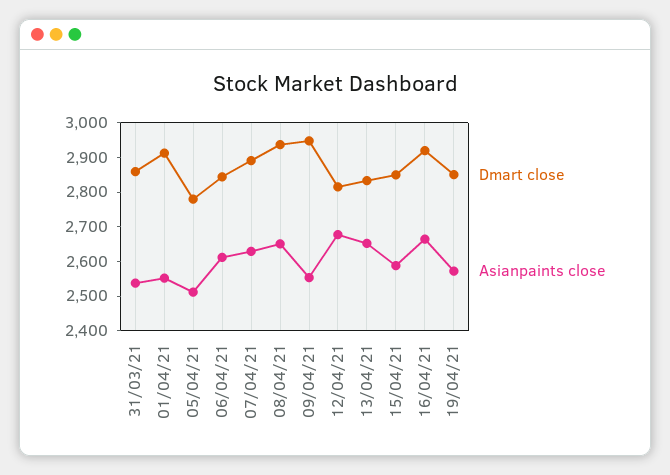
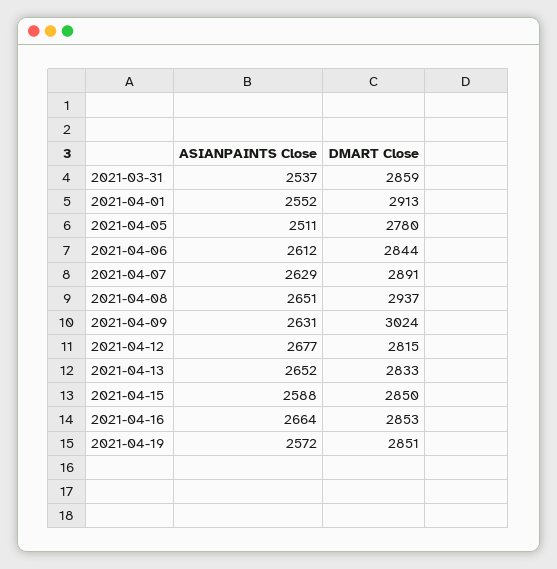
  {
    "Dmart close": {
      "31/03/21": 2859,
      "01/04/21": 2913,
      "05/04/21": 2780,
      "06/04/21": 2844,
      "07/04/21": 2891,
      "08/04/21": 2937,
-     "09/04/21": 2950,
+     "09/04/21": 3024,
      "12/04/21": 2815,
      "13/04/21": 2833,
      "15/04/21": 2850,
-     "16/04/21": 2925,
+     "16/04/21": 2853,
      "19/04/21": 2851
    },
    "Asianpaints close": {
      "31/03/21": 2537,
      "01/04/21": 2552,
      "05/04/21": 2511,
      "06/04/21": 2612,
      "07/04/21": 2629,
      "08/04/21": 2651,
-     "09/04/21": 2550,
+     "09/04/21": 2631,
      "12/04/21": 2677,
      "13/04/21": 2652,
      "15/04/21": 2588,
      "16/04/21": 2664,
      "19/04/21": 2572
    }
  }

